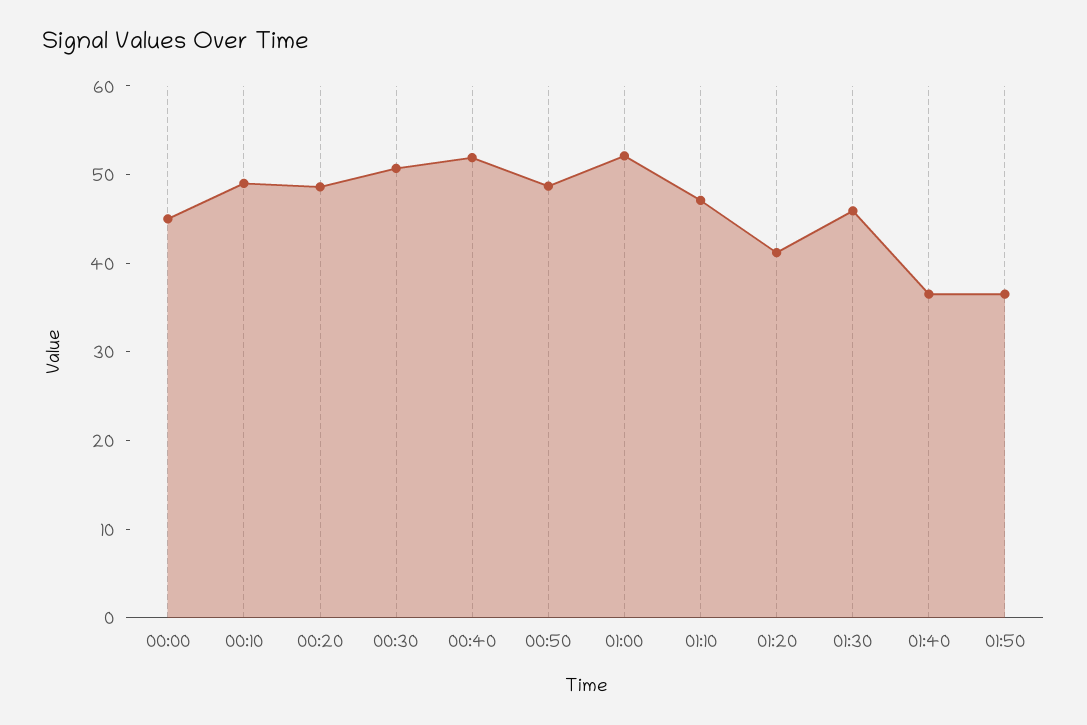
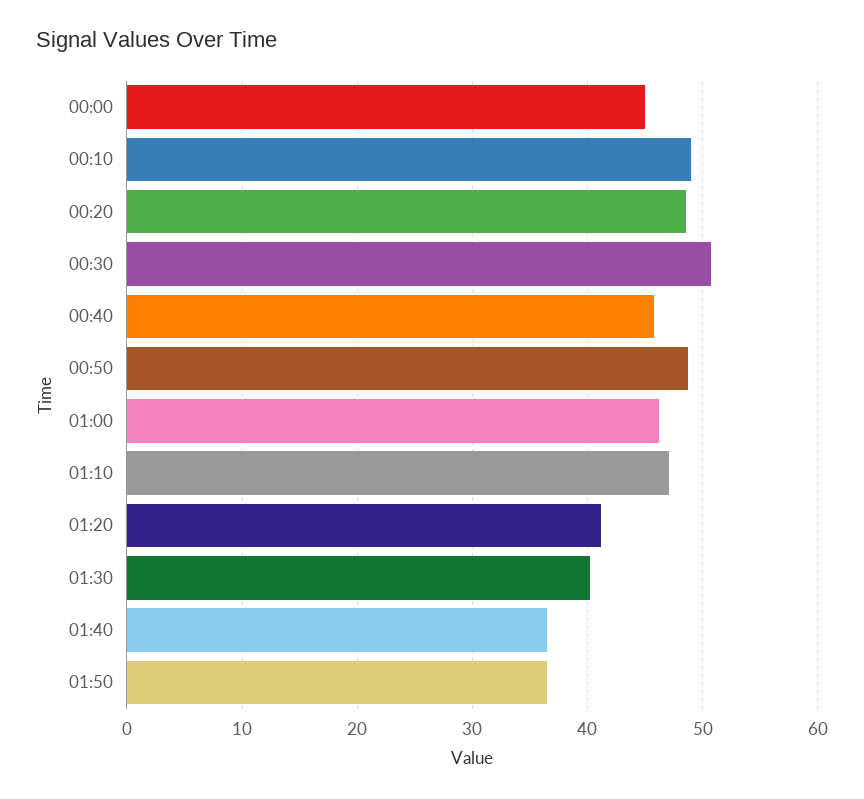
  {
    "00:00": 45,
    "00:10": 49,
    "00:20": 49,
    "00:30": 51,
-   "00:40": 52,
+   "00:40": 46,
    "00:50": 49,
-   "01:00": 52,
+   "01:00": 46,
    "01:10": 47,
    "01:20": 41,
-   "01:30": 46,
+   "01:30": 40,
    "01:40": 37,
    "01:50": 37
  }

